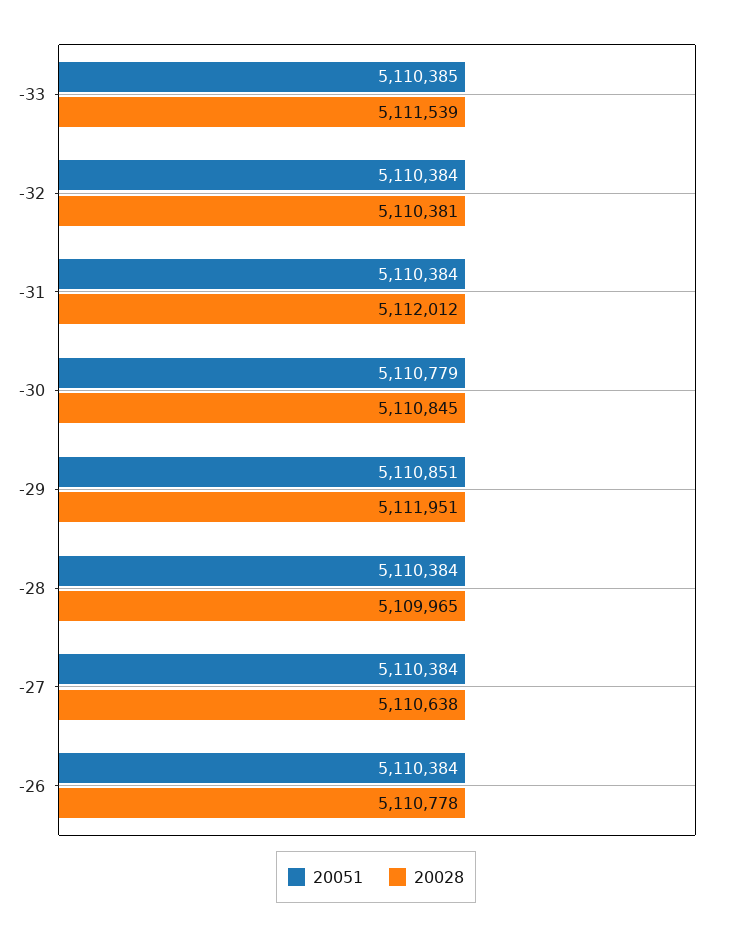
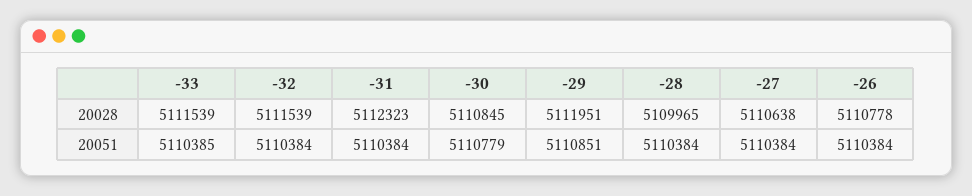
  {
    "20051": {
      "-33": 5110385,
      "-32": 5110384,
      "-31": 5110384,
      "-30": 5110779,
      "-29": 5110851,
      "-28": 5110384,
      "-27": 5110384,
      "-26": 5110384
    },
    "20028": {
      "-33": 5111539,
-     "-32": 5110381,
+     "-32": 5111539,
-     "-31": 5112012,
+     "-31": 5112323,
      "-30": 5110845,
      "-29": 5111951,
      "-28": 5109965,
      "-27": 5110638,
      "-26": 5110778
    }
  }

